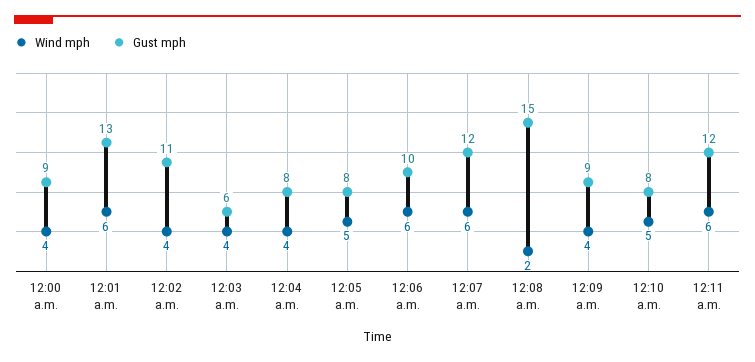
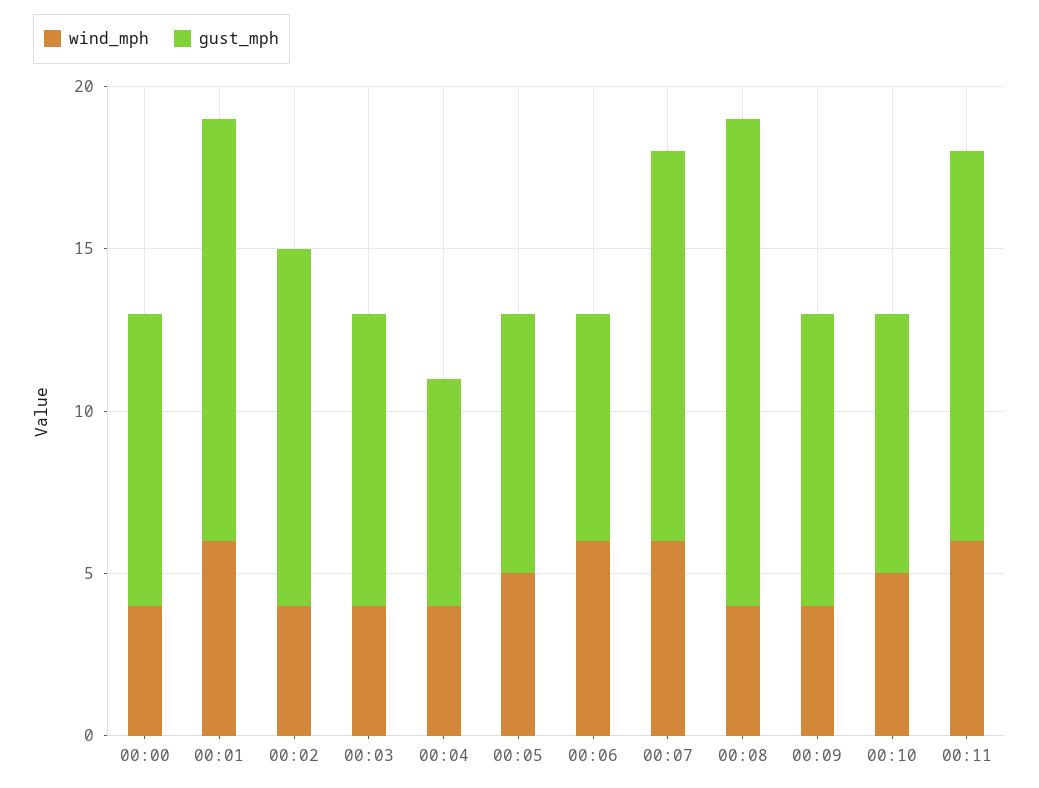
  {
    "Wind mph": {
      "12:00 a.m.": 4,
      "12:01 a.m.": 6,
      "12:02 a.m.": 4,
      "12:03 a.m.": 4,
      "12:04 a.m.": 4,
      "12:05 a.m.": 5,
      "12:06 a.m.": 6,
      "12:07 a.m.": 6,
-     "12:08 a.m.": 2,
+     "12:08 a.m.": 4,
      "12:09 a.m.": 4,
      "12:10 a.m.": 5,
      "12:11 a.m.": 6
    },
    "Gust mph": {
      "12:00 a.m.": 9,
      "12:01 a.m.": 13,
      "12:02 a.m.": 11,
-     "12:03 a.m.": 6,
+     "12:03 a.m.": 9,
-     "12:04 a.m.": 8,
+     "12:04 a.m.": 7,
      "12:05 a.m.": 8,
-     "12:06 a.m.": 10,
+     "12:06 a.m.": 7,
      "12:07 a.m.": 12,
      "12:08 a.m.": 15,
      "12:09 a.m.": 9,
      "12:10 a.m.": 8,
      "12:11 a.m.": 12
    }
  }

